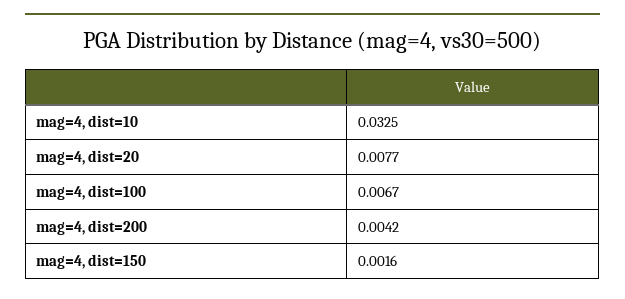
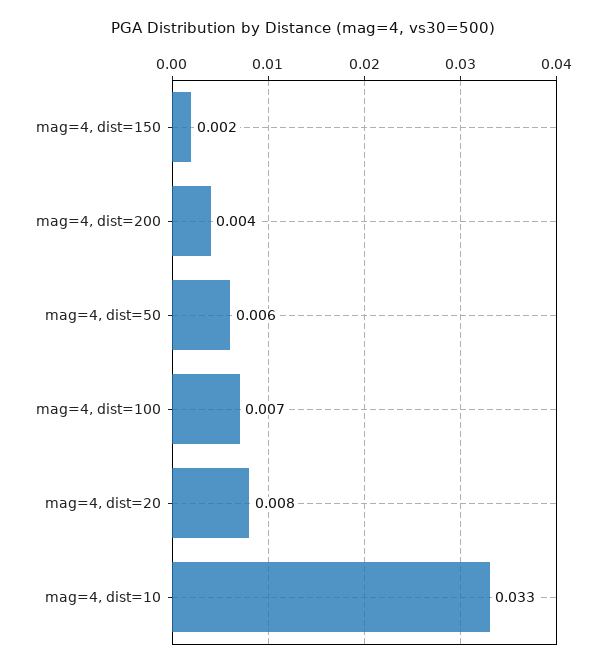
  {
    "mag=4, dist=10": 0.0325,
    "mag=4, dist=20": 0.0077,
    "mag=4, dist=100": 0.0067,
    "mag=4, dist=200": 0.0042,
-   "mag=4, dist=150": 0.0016
+   "mag=4, dist=150": 0.0016,
+   "mag=4, dist=50": 0.006
  }

